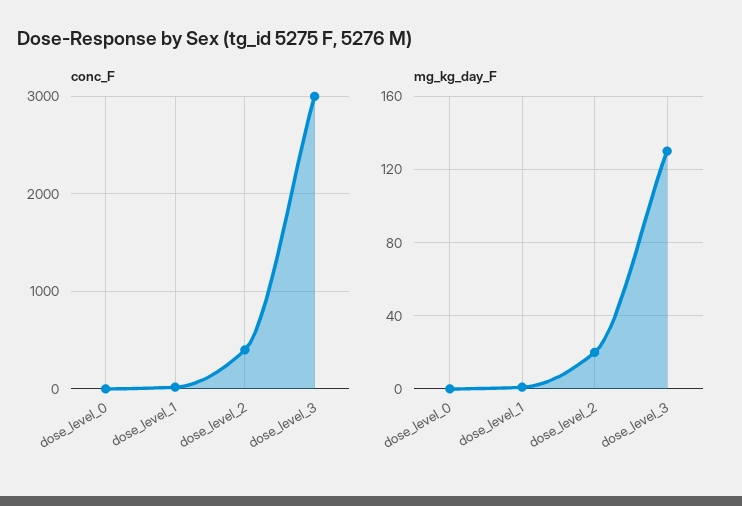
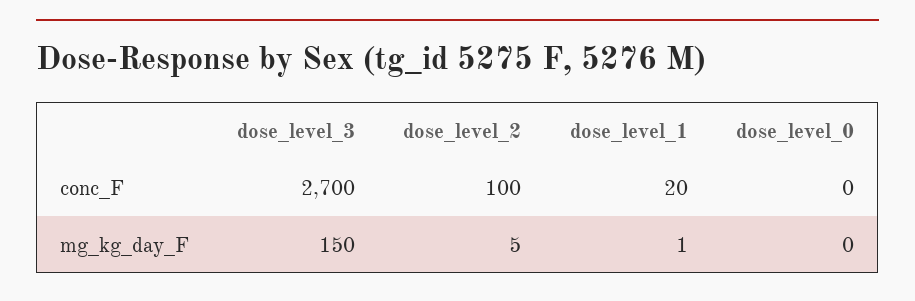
  {
    "conc_F": {
      "dose_level_0": 0,
      "dose_level_1": 20,
-     "dose_level_2": 400,
+     "dose_level_2": 100,
-     "dose_level_3": 3000
+     "dose_level_3": 2700
    },
    "mg_kg_day_F": {
      "dose_level_0": 0,
      "dose_level_1": 1,
-     "dose_level_2": 20,
+     "dose_level_2": 5,
-     "dose_level_3": 130
+     "dose_level_3": 150
    }
  }

